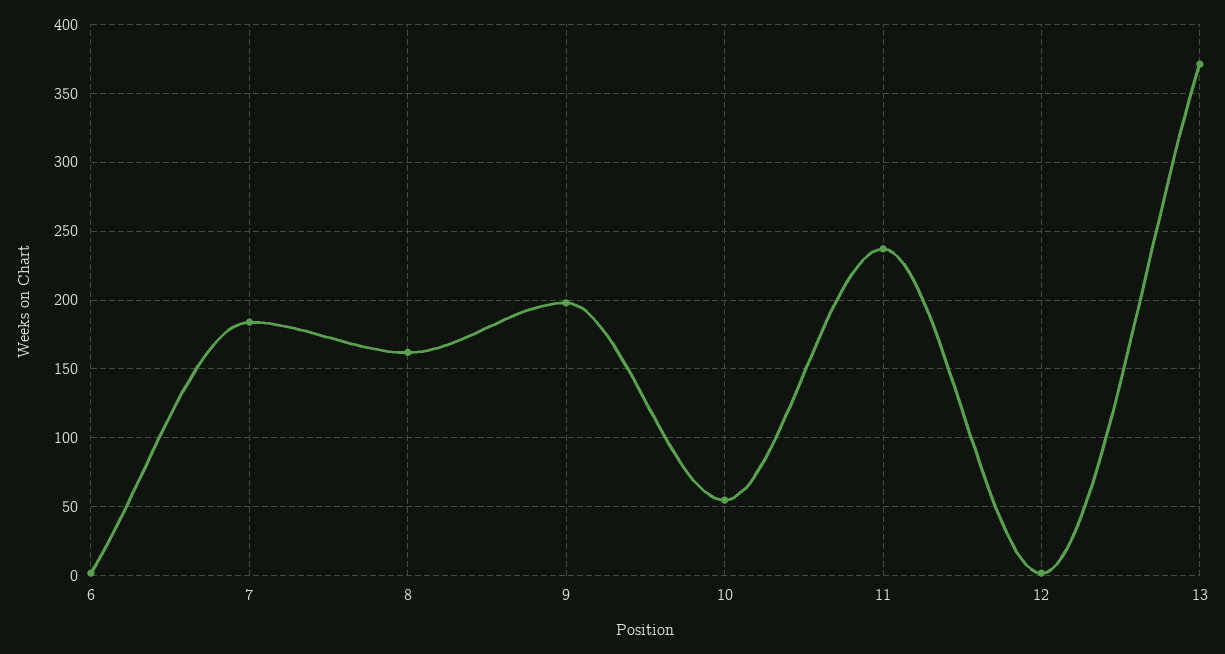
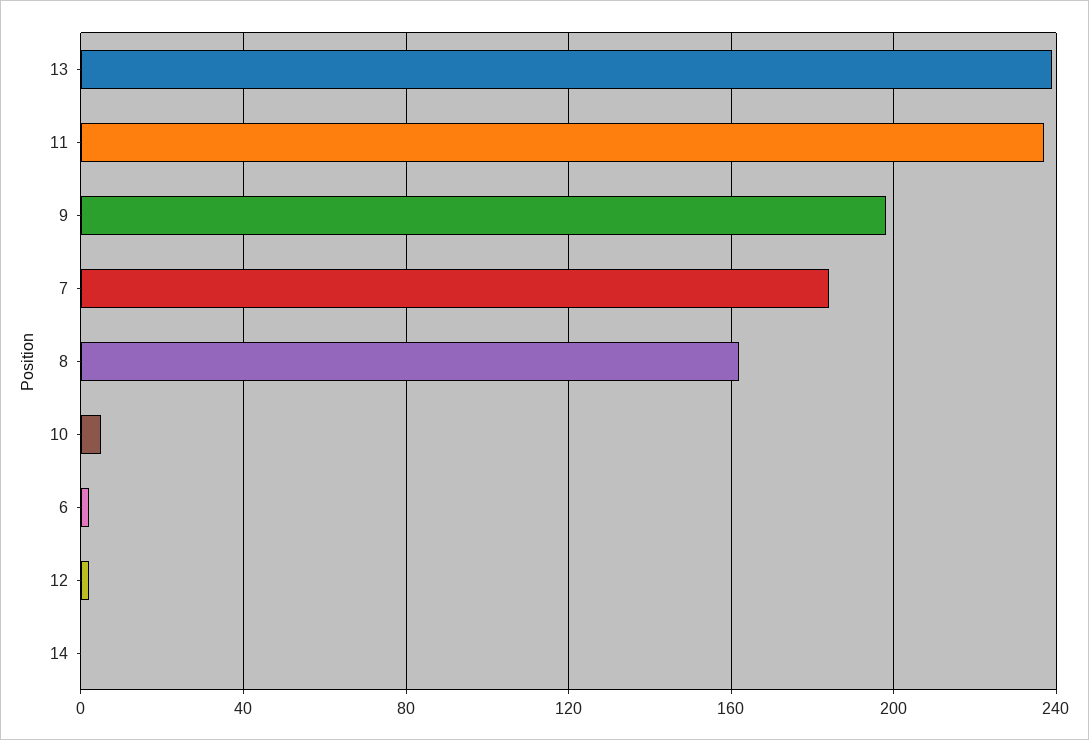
  {
    "6": 0,
    "7": 185,
    "8": 160,
    "9": 200,
-   "10": 55,
+   "10": 5,
    "11": 235,
    "12": 0,
-   "13": 370
+   "13": 240,
+   "14": 0
  }

